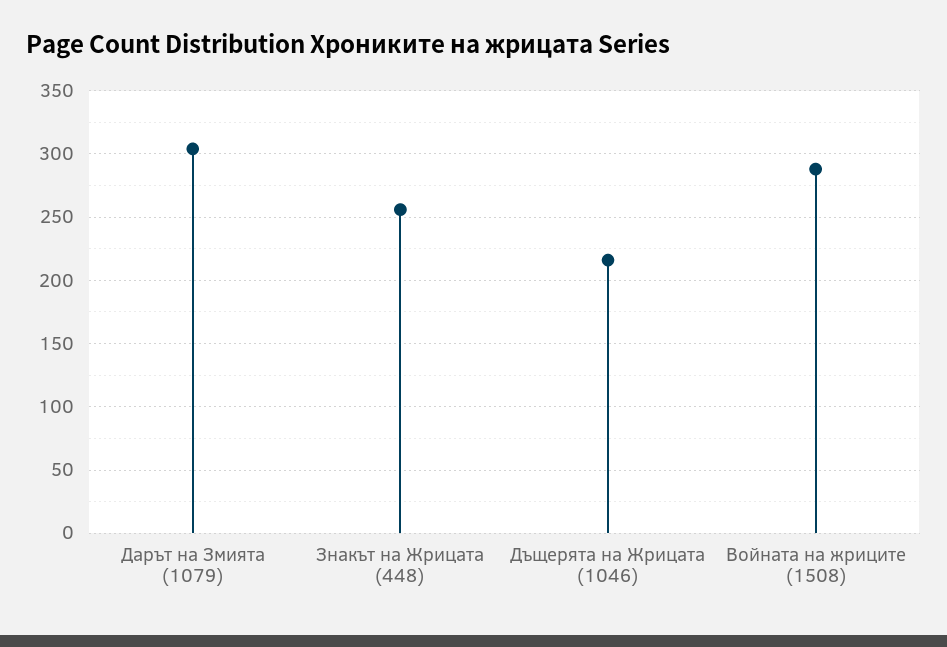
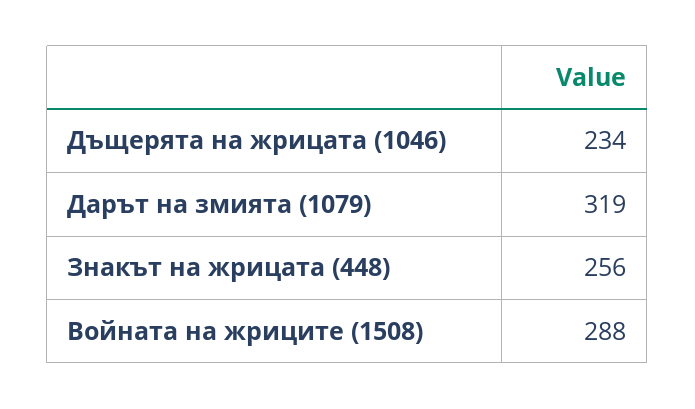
  {
-   "Дарът на Змията (1079)": 305,
+   "Дарът на Змията (1079)": 319,
    "Знакът на Жрицата (448)": 256,
-   "Дъщерята на Жрицата (1046)": 215,
+   "Дъщерята на Жрицата (1046)": 234,
    "Войната на жриците (1508)": 288
  }

